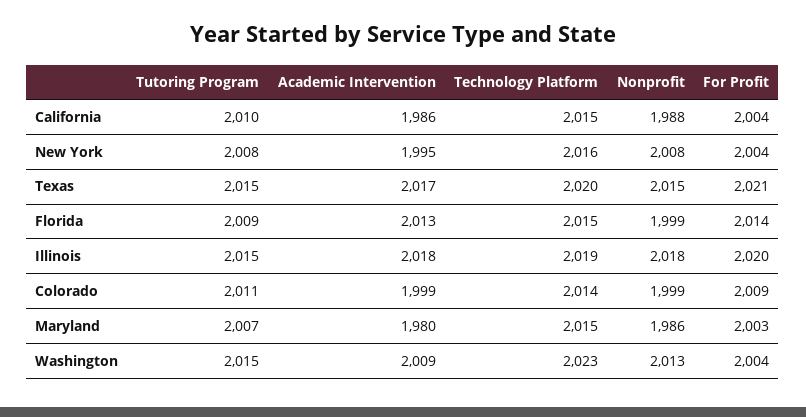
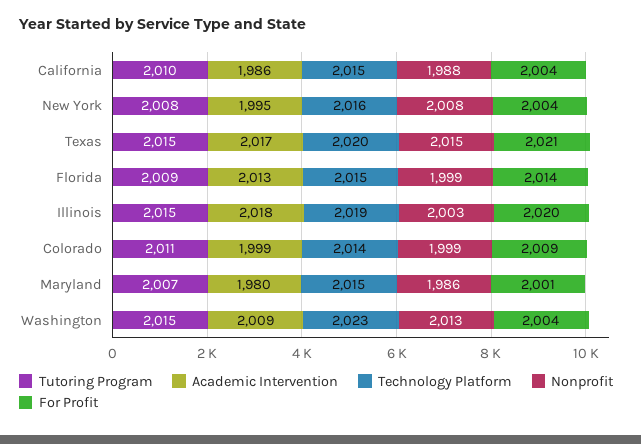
  {
    "Tutoring Program": {
      "California": 2010,
      "New York": 2008,
      "Texas": 2015,
      "Florida": 2009,
      "Illinois": 2015,
      "Colorado": 2011,
      "Maryland": 2007,
      "Washington": 2015
    },
    "Academic Intervention": {
      "California": 1986,
      "New York": 1995,
      "Texas": 2017,
      "Florida": 2013,
      "Illinois": 2018,
      "Colorado": 1999,
      "Maryland": 1980,
      "Washington": 2009
    },
    "Technology Platform": {
      "California": 2015,
      "New York": 2016,
      "Texas": 2020,
      "Florida": 2015,
      "Illinois": 2019,
      "Colorado": 2014,
      "Maryland": 2015,
      "Washington": 2023
    },
    "Nonprofit": {
      "California": 1988,
      "New York": 2008,
      "Texas": 2015,
      "Florida": 1999,
-     "Illinois": 2018,
+     "Illinois": 2003,
      "Colorado": 1999,
      "Maryland": 1986,
      "Washington": 2013
    },
    "For Profit": {
      "California": 2004,
      "New York": 2004,
      "Texas": 2021,
      "Florida": 2014,
      "Illinois": 2020,
      "Colorado": 2009,
-     "Maryland": 2003,
+     "Maryland": 2001,
      "Washington": 2004
    }
  }

